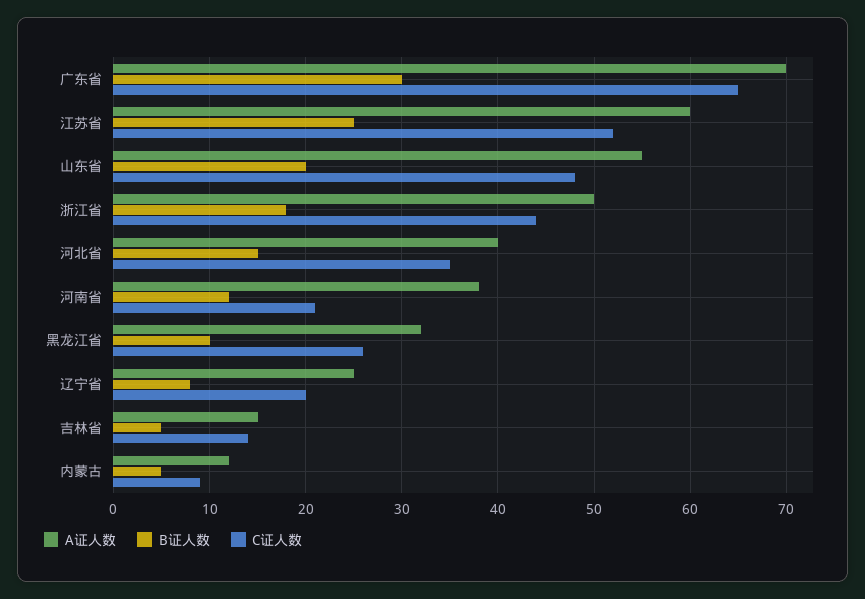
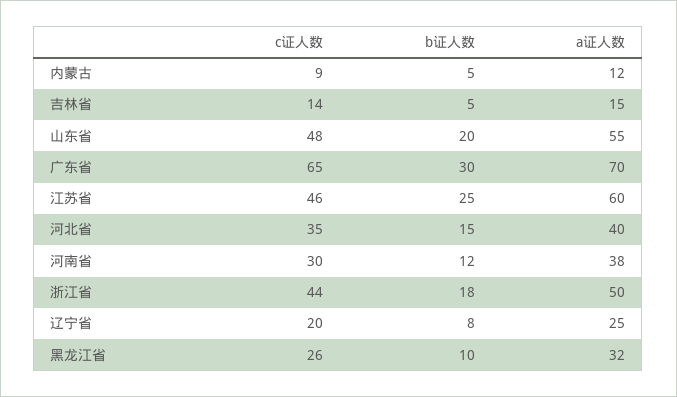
  {
    "A证人数": {
      "广东省": 70,
      "江苏省": 60,
      "山东省": 55,
      "浙江省": 50,
      "河北省": 40,
      "河南省": 38,
      "黑龙江省": 32,
      "辽宁省": 25,
      "吉林省": 15,
      "内蒙古": 12
    },
    "B证人数": {
      "广东省": 30,
      "江苏省": 25,
      "山东省": 20,
      "浙江省": 18,
      "河北省": 15,
      "河南省": 12,
      "黑龙江省": 10,
      "辽宁省": 8,
      "吉林省": 5,
      "内蒙古": 5
    },
    "C证人数": {
      "广东省": 65,
-     "江苏省": 52,
+     "江苏省": 46,
      "山东省": 48,
      "浙江省": 44,
      "河北省": 35,
-     "河南省": 21,
+     "河南省": 30,
      "黑龙江省": 26,
      "辽宁省": 20,
      "吉林省": 14,
      "内蒙古": 9
    }
  }

